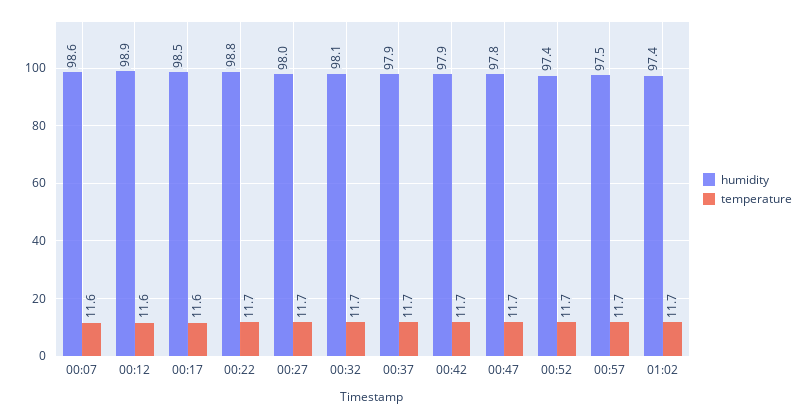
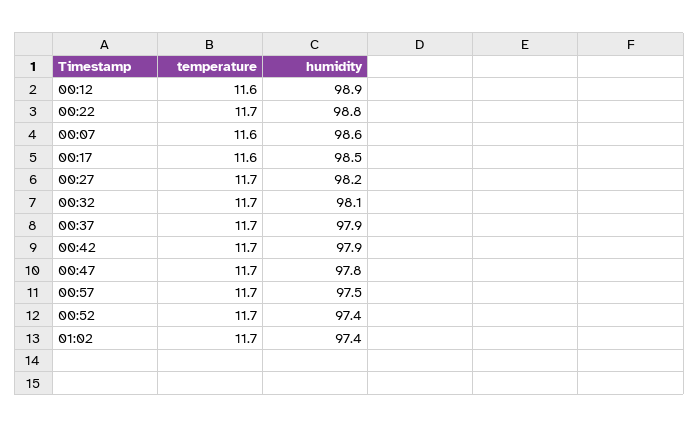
  {
    "humidity": {
      "00:07": 98.6,
      "00:12": 98.9,
      "00:17": 98.5,
      "00:22": 98.8,
-     "00:27": 98,
+     "00:27": 98.2,
      "00:32": 98.1,
      "00:37": 97.9,
      "00:42": 97.9,
      "00:47": 97.8,
      "00:52": 97.4,
      "00:57": 97.5,
      "01:02": 97.4
    },
    "temperature": {
      "00:07": 11.6,
      "00:12": 11.6,
      "00:17": 11.6,
      "00:22": 11.7,
      "00:27": 11.7,
      "00:32": 11.7,
      "00:37": 11.7,
      "00:42": 11.7,
      "00:47": 11.7,
      "00:52": 11.7,
      "00:57": 11.7,
      "01:02": 11.7
    }
  }

